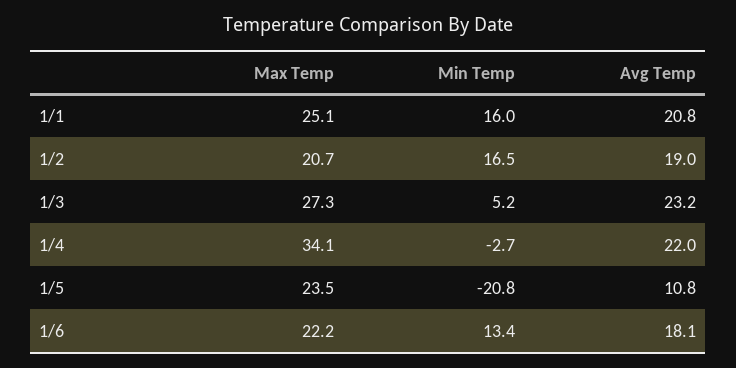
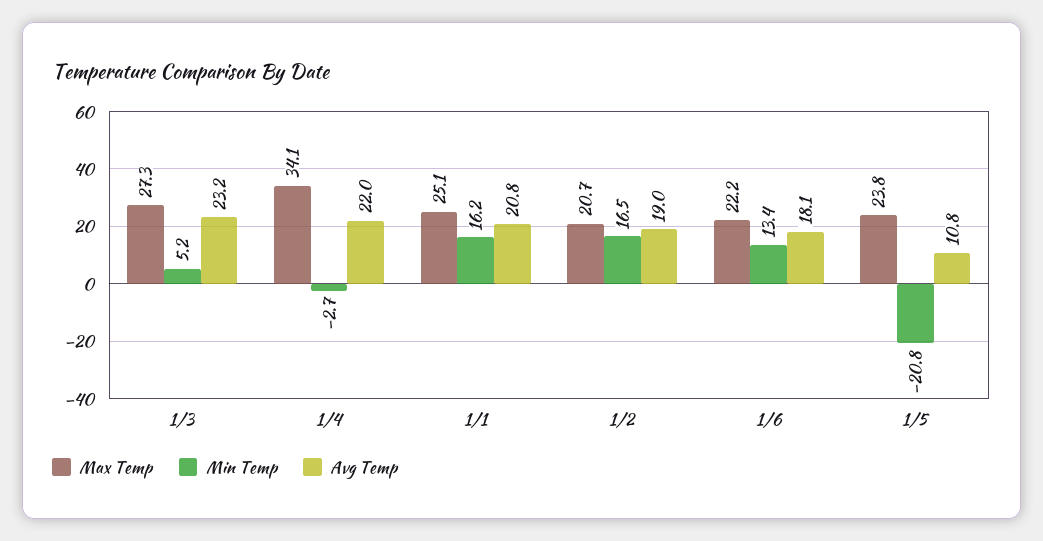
  {
    "Max Temp": {
      "1/1": 25.1,
      "1/2": 20.7,
      "1/3": 27.3,
      "1/4": 34.1,
-     "1/5": 23.5,
+     "1/5": 23.8,
      "1/6": 22.2
    },
    "Min Temp": {
-     "1/1": 16,
+     "1/1": 16.2,
      "1/2": 16.5,
      "1/3": 5.2,
      "1/4": -2.7,
      "1/5": -20.8,
      "1/6": 13.4
    },
    "Avg Temp": {
      "1/1": 20.8,
      "1/2": 19,
      "1/3": 23.2,
      "1/4": 22,
      "1/5": 10.8,
      "1/6": 18.1
    }
  }

